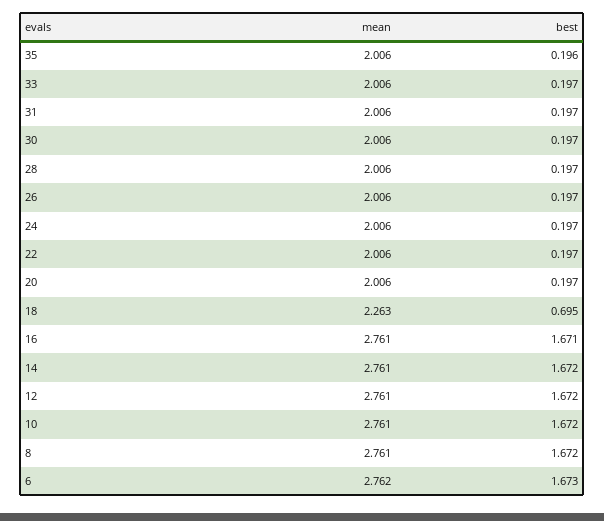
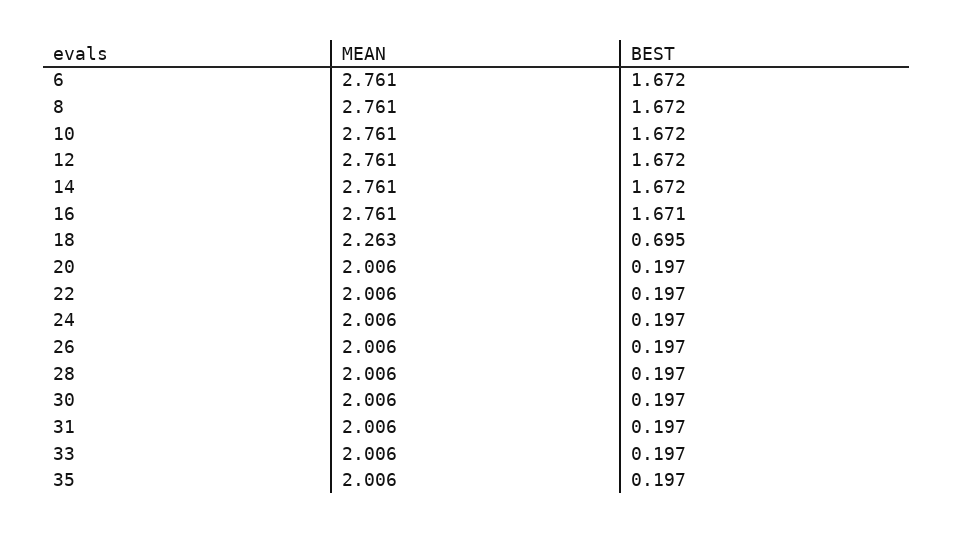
  {
    "mean": {
      "35": 2.006,
      "33": 2.006,
      "31": 2.006,
      "30": 2.006,
      "28": 2.006,
      "26": 2.006,
      "24": 2.006,
      "22": 2.006,
      "20": 2.006,
      "18": 2.263,
      "16": 2.761,
      "14": 2.761,
      "12": 2.761,
      "10": 2.761,
      "8": 2.761,
-     "6": 2.762
+     "6": 2.761
    },
    "best": {
-     "35": 0.196,
+     "35": 0.197,
      "33": 0.197,
      "31": 0.197,
      "30": 0.197,
      "28": 0.197,
      "26": 0.197,
      "24": 0.197,
      "22": 0.197,
      "20": 0.197,
      "18": 0.695,
      "16": 1.671,
      "14": 1.672,
      "12": 1.672,
      "10": 1.672,
      "8": 1.672,
-     "6": 1.673
+     "6": 1.672
    }
  }

